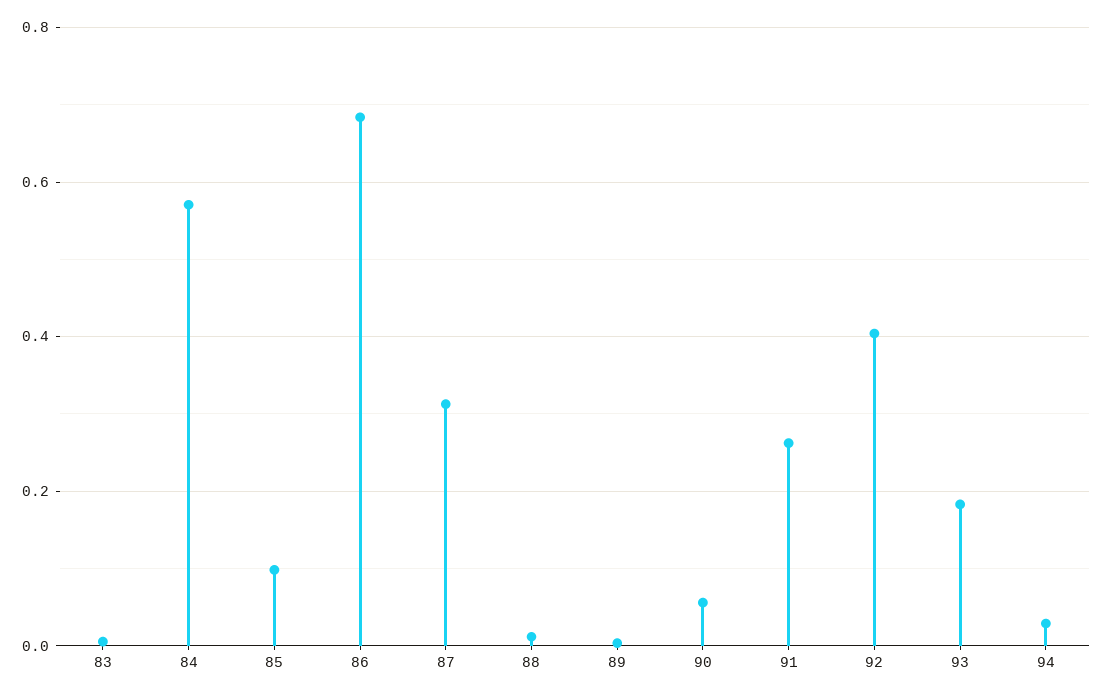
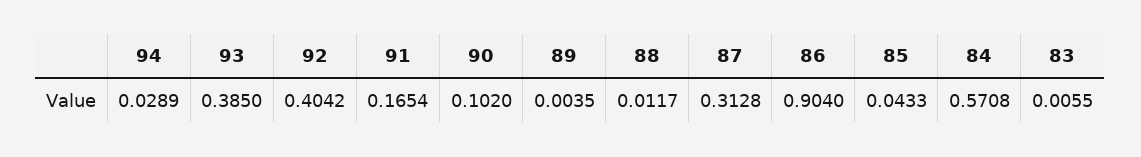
  {
    "83": 0.0055,
    "84": 0.5708,
-   "85": 0.1,
+   "85": 0.0433,
-   "86": 0.68,
+   "86": 0.904,
    "87": 0.3128,
    "88": 0.0117,
    "89": 0.0035,
-   "90": 0.06,
+   "90": 0.102,
-   "91": 0.26,
+   "91": 0.1654,
    "92": 0.4042,
-   "93": 0.18,
+   "93": 0.385,
    "94": 0.0289
  }

